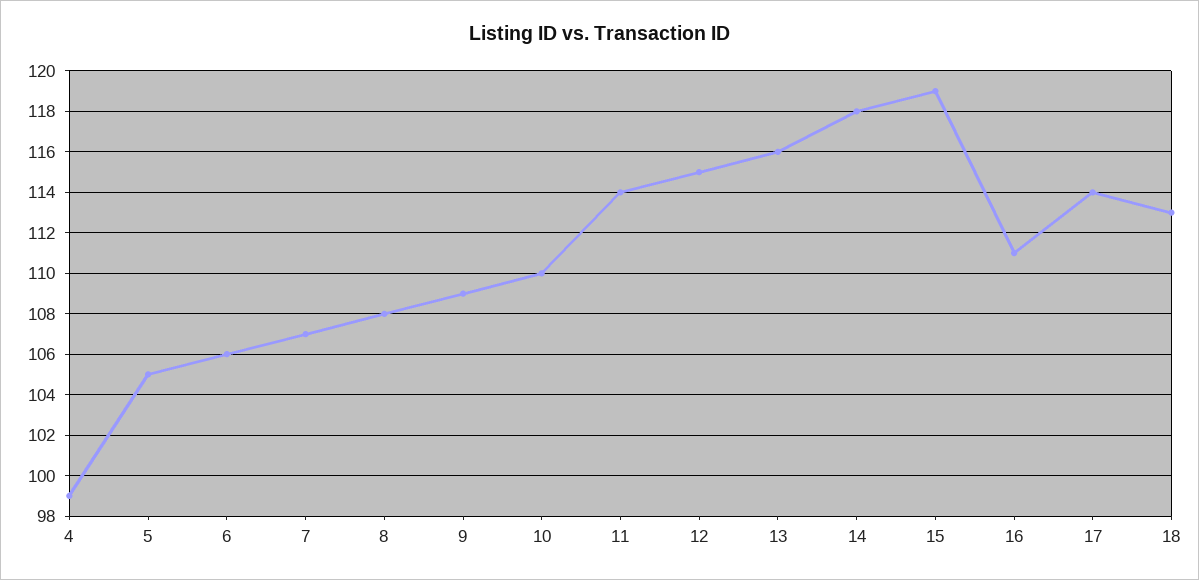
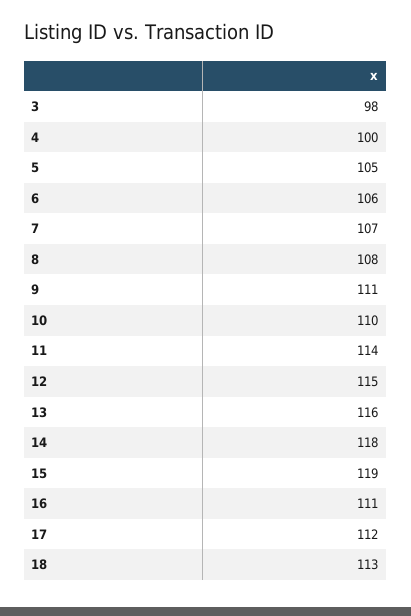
  {
-   "4": 99,
+   "4": 100,
    "5": 105,
    "6": 106,
    "7": 107,
    "8": 108,
-   "9": 109,
+   "9": 111,
    "10": 110,
    "11": 114,
    "12": 115,
    "13": 116,
    "14": 118,
    "15": 119,
    "16": 111,
-   "17": 114,
+   "17": 112,
-   "18": 113
+   "18": 113,
+   "3": 98
  }

